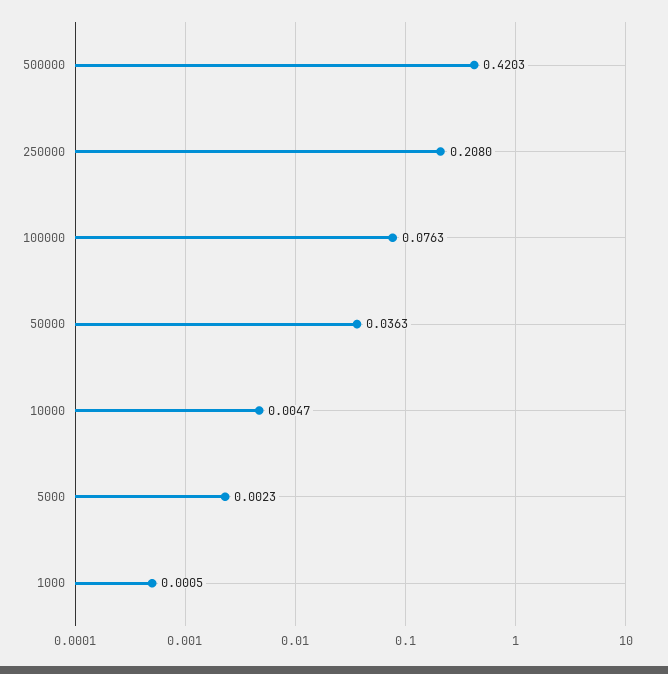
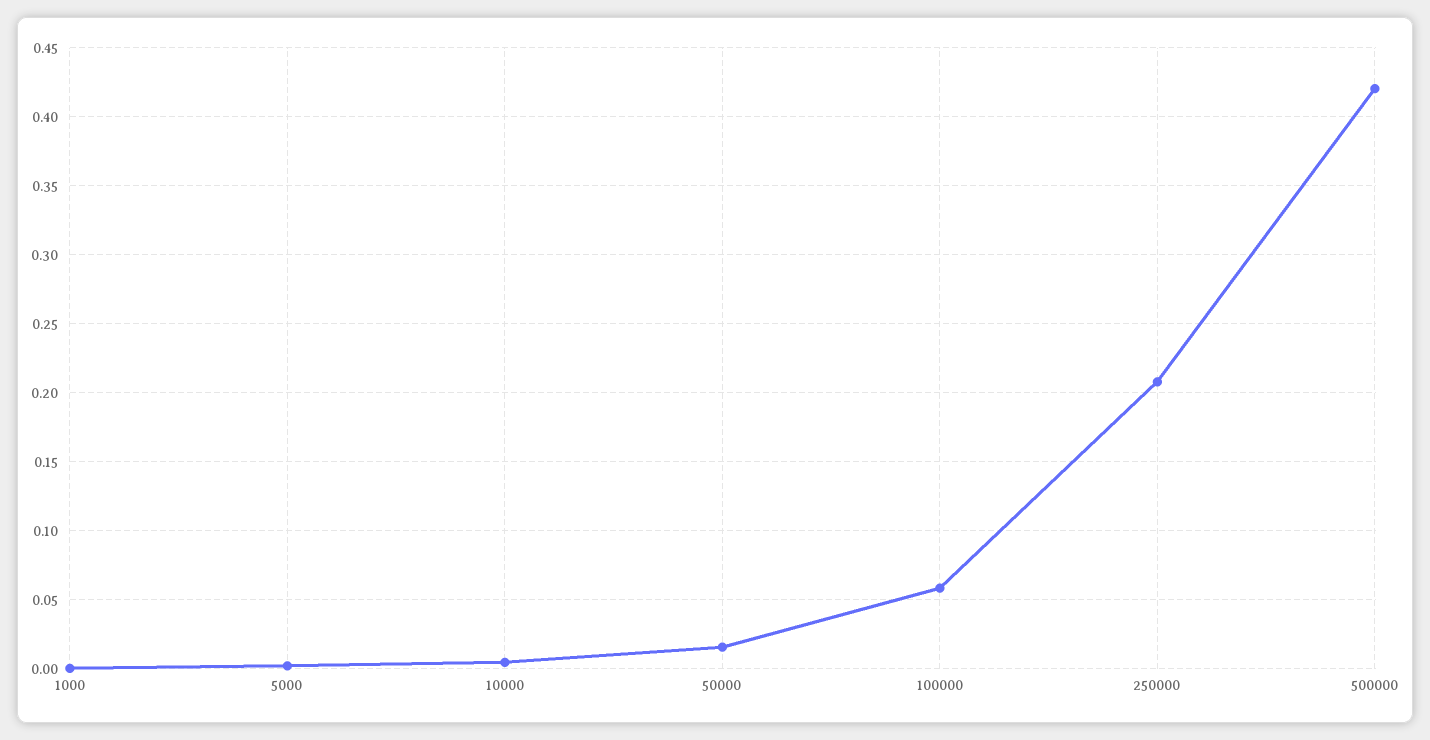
  {
    "500000": 0.4203,
    "250000": 0.208,
-   "100000": 0.0763,
+   "100000": 0.06,
-   "50000": 0.0363,
+   "50000": 0.015,
    "10000": 0.0047,
    "5000": 0.0023,
    "1000": 0.0005
  }

